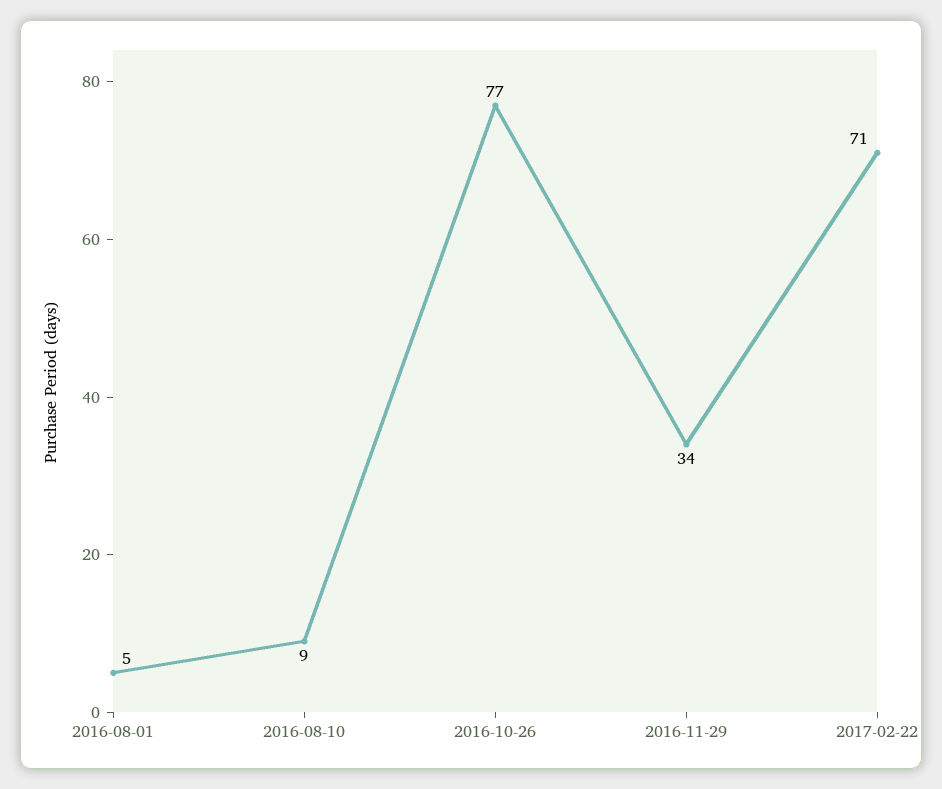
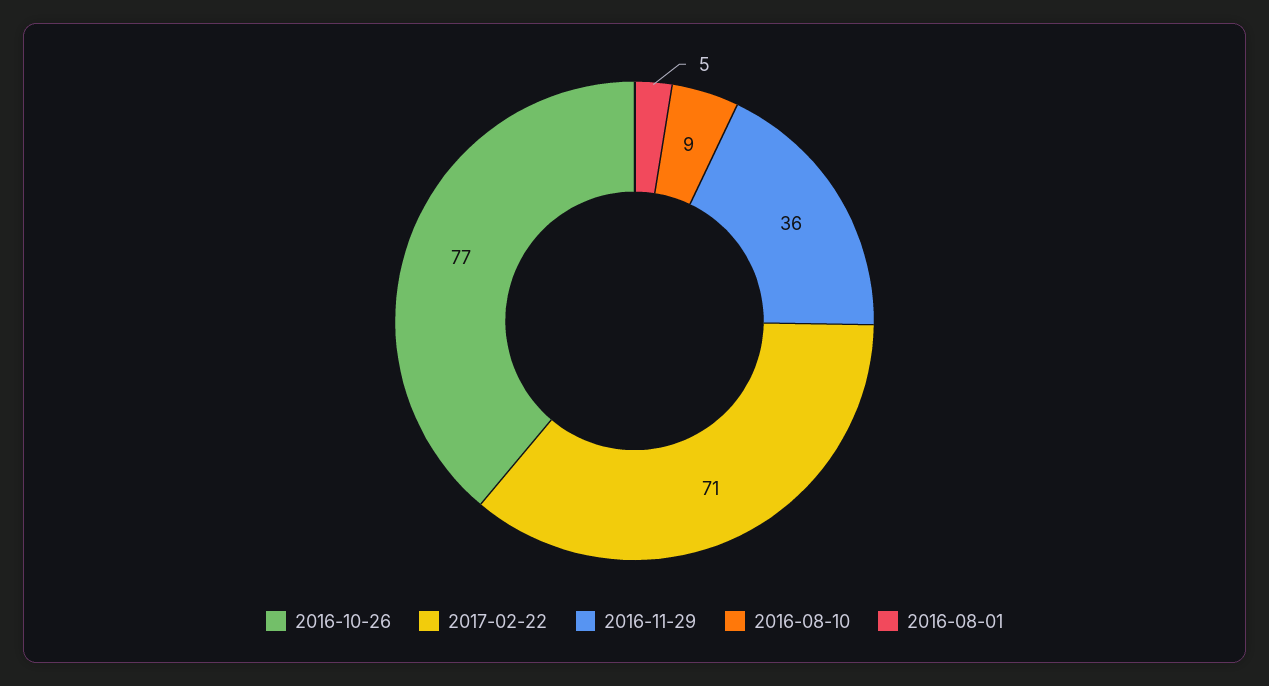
  {
    "2016-08-01": 5,
    "2016-08-10": 9,
    "2016-10-26": 77,
-   "2016-11-29": 34,
+   "2016-11-29": 36,
    "2017-02-22": 71
  }

